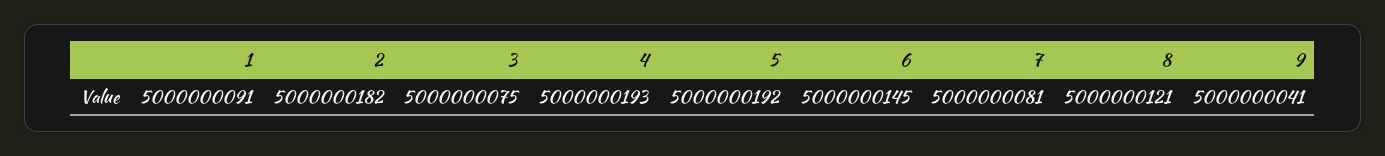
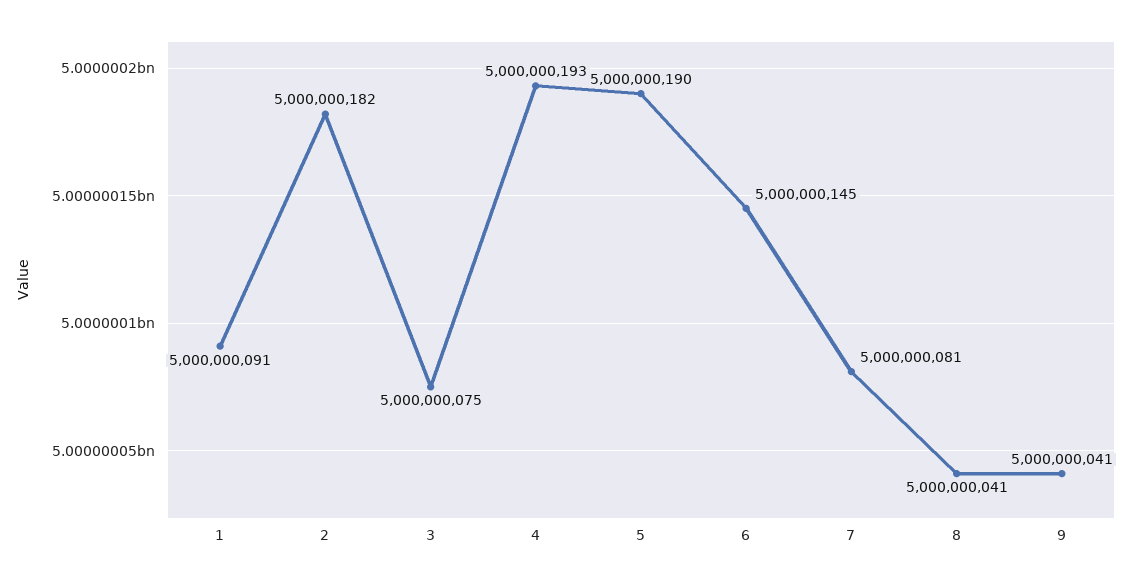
  {
    "1": 5000000091,
    "2": 5000000182,
    "3": 5000000075,
    "4": 5000000193,
-   "5": 5000000192,
+   "5": 5000000190,
    "6": 5000000145,
    "7": 5000000081,
-   "8": 5000000121,
+   "8": 5000000041,
    "9": 5000000041
  }

